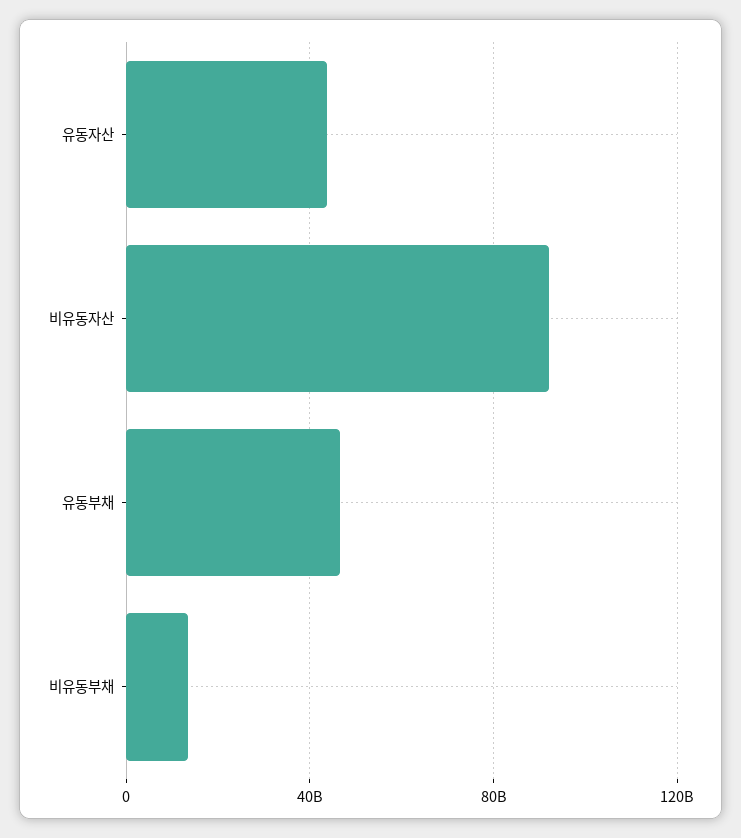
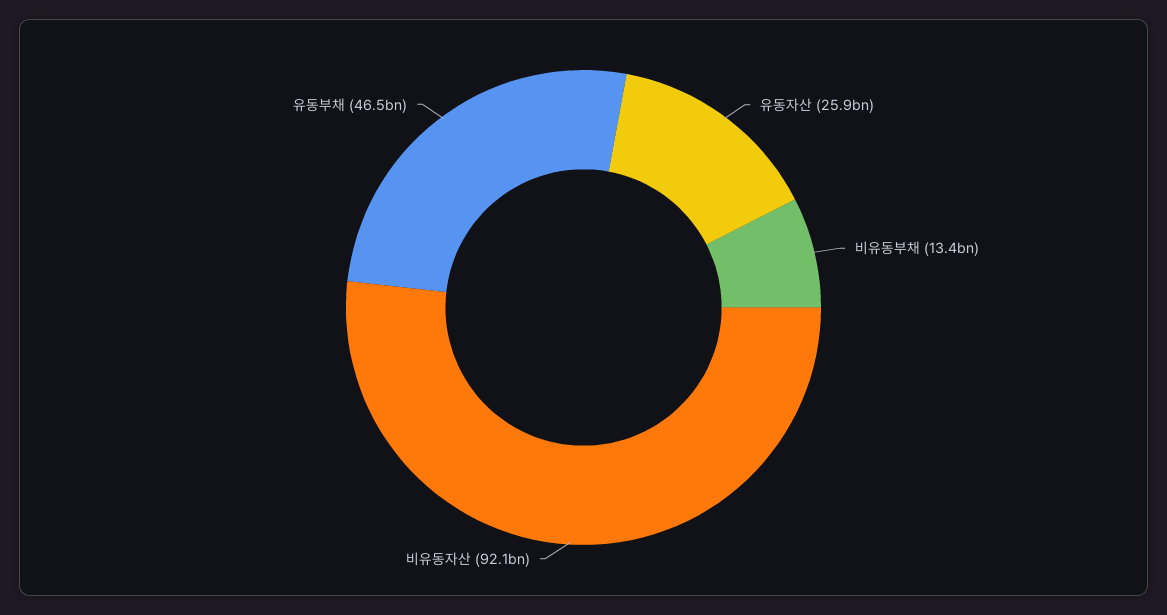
  {
-   "유동자산": 45000000000,
+   "유동자산": 25900000000,
    "비유동자산": 92100000000,
    "유동부채": 46500000000,
    "비유동부채": 13400000000
  }

